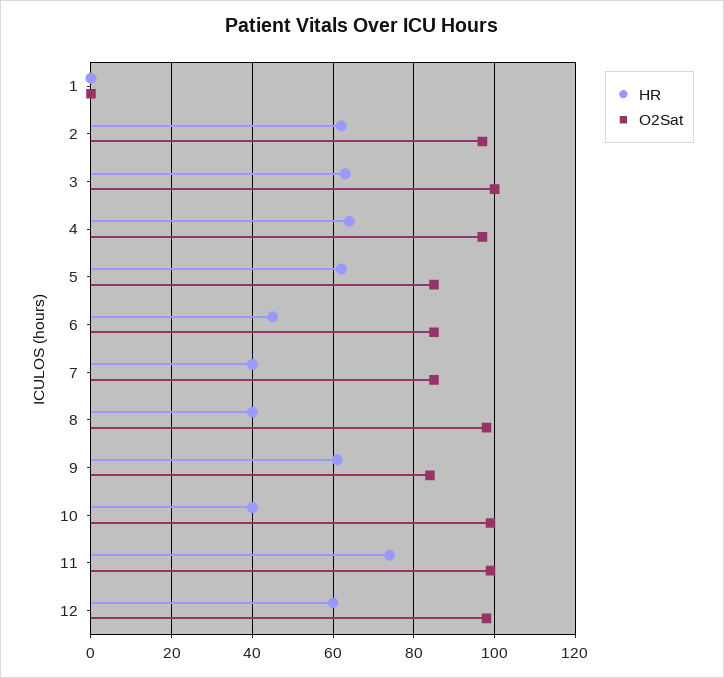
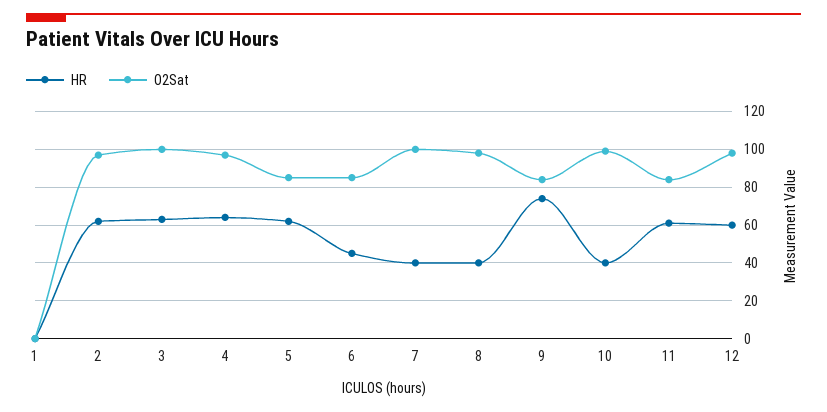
  {
    "HR": {
      "1": 0,
      "2": 60,
      "3": 65,
      "4": 65,
      "5": 60,
      "6": 45,
      "7": 40,
      "8": 40,
-     "9": 60,
+     "9": 75,
      "10": 40,
-     "11": 75,
+     "11": 60,
      "12": 60
    },
    "O2Sat": {
      "1": 0,
      "2": 95,
      "3": 100,
      "4": 95,
      "5": 85,
      "6": 85,
-     "7": 85,
+     "7": 100,
      "8": 100,
      "9": 85,
      "10": 100,
-     "11": 100,
+     "11": 85,
      "12": 100
    }
  }

